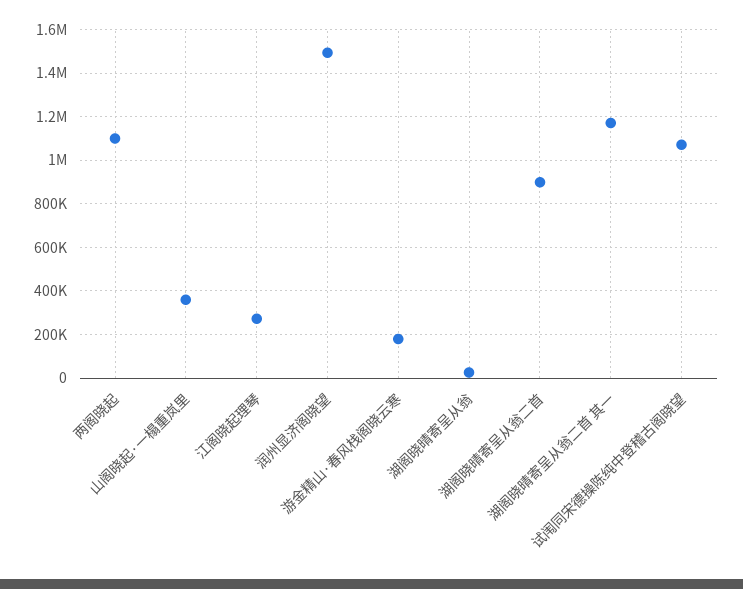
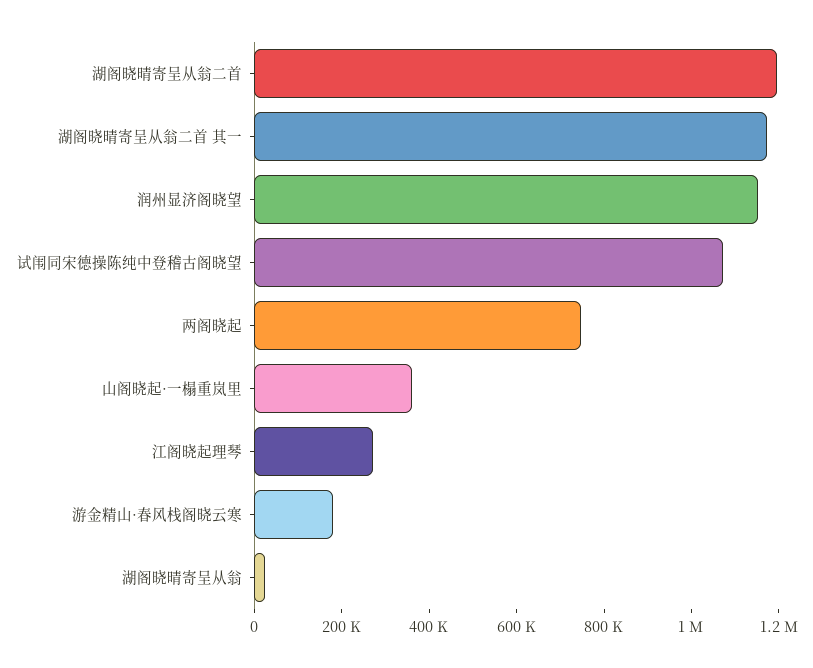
  {
-   "两阁晓起": 1100000,
+   "两阁晓起": 750000,
    "山阁晓起·一榻重岚里": 350000,
    "江阁晓起理琴": 250000,
-   "润州显济阁晓望": 1500000,
+   "润州显济阁晓望": 1150000,
    "游金精山·春风栈阁晓云寒": 200000,
    "湖阁晓晴寄呈从翁": 50000,
-   "湖阁晓晴寄呈从翁二首": 900000,
+   "湖阁晓晴寄呈从翁二首": 1200000,
    "湖阁晓晴寄呈从翁二首 其一": 1150000,
    "试闱同宋德操陈纯中登稽古阁晓望": 1050000
  }

